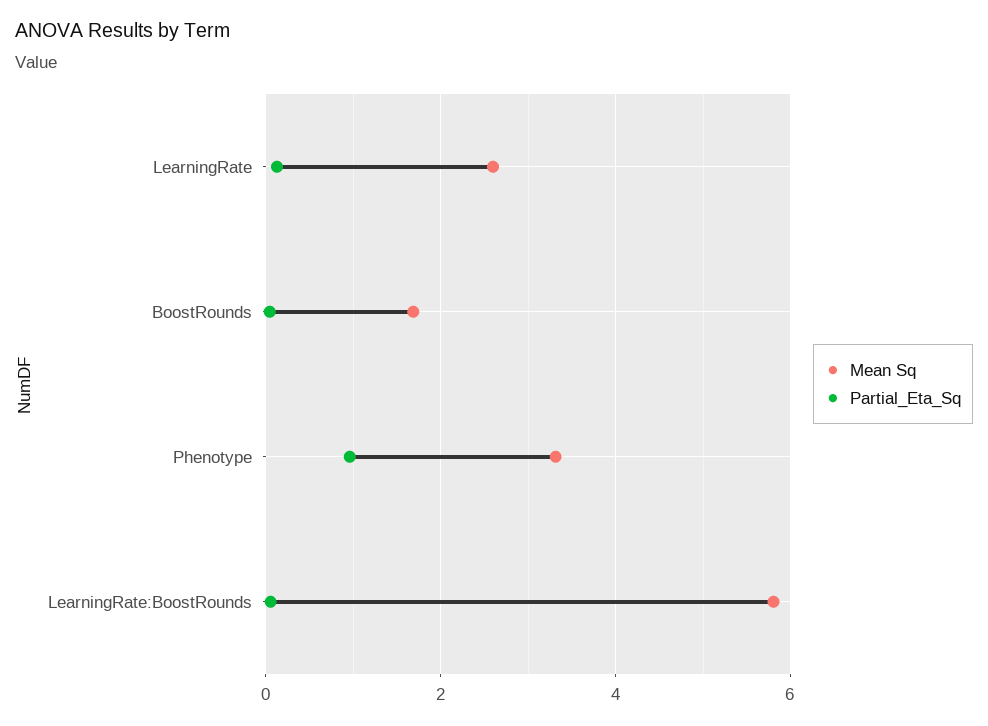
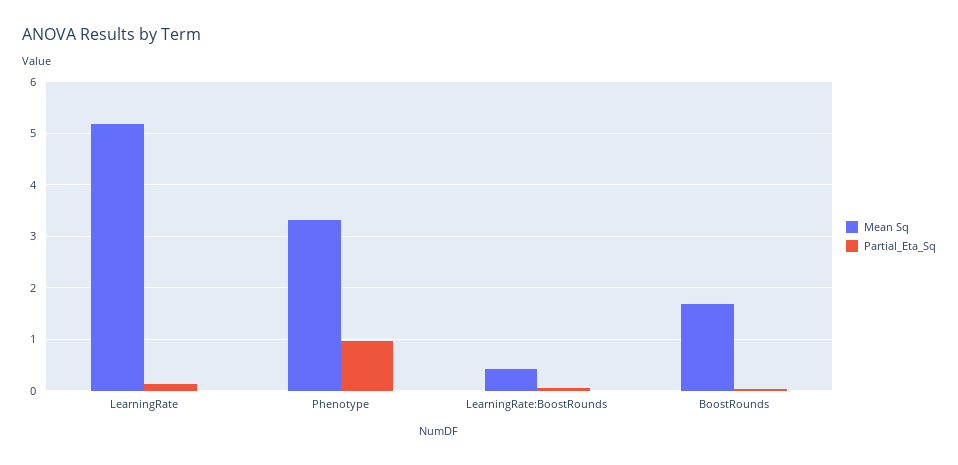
  {
    "Mean Sq": {
-     "LearningRate": 2.6,
+     "LearningRate": 5.2,
      "BoostRounds": 1.6,
      "Phenotype": 3.4,
-     "LearningRate:BoostRounds": 5.8
+     "LearningRate:BoostRounds": 0.4
    },
    "Partial_Eta_Sq": {
      "LearningRate": 0.2,
      "BoostRounds": 0,
      "Phenotype": 1,
      "LearningRate:BoostRounds": 0
    }
  }

